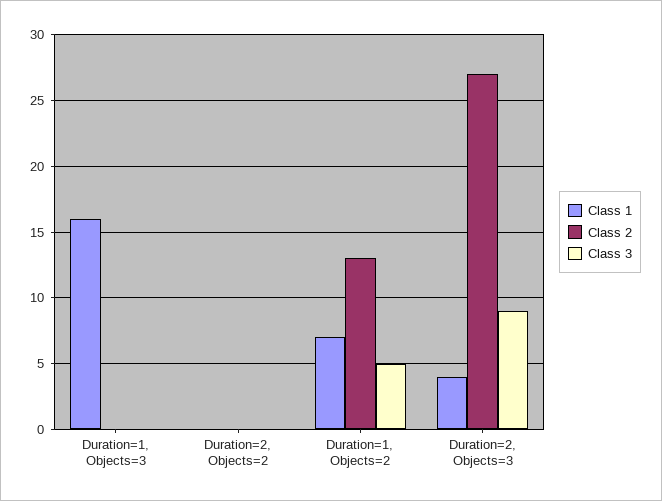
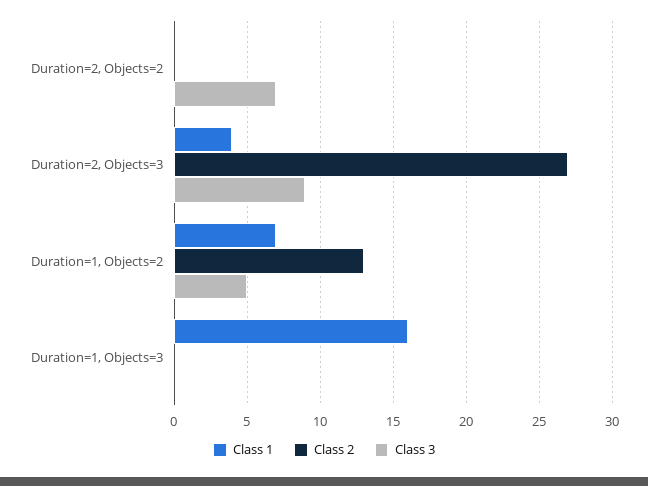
  {
    "Class 1": {
      "Duration=1, Objects=3": 16,
      "Duration=2, Objects=2": 0,
      "Duration=1, Objects=2": 7,
      "Duration=2, Objects=3": 4
    },
    "Class 2": {
      "Duration=1, Objects=3": 0,
      "Duration=2, Objects=2": 0,
      "Duration=1, Objects=2": 13,
      "Duration=2, Objects=3": 27
    },
    "Class 3": {
      "Duration=1, Objects=3": 0,
-     "Duration=2, Objects=2": 0,
+     "Duration=2, Objects=2": 7,
      "Duration=1, Objects=2": 5,
      "Duration=2, Objects=3": 9
    }
  }

